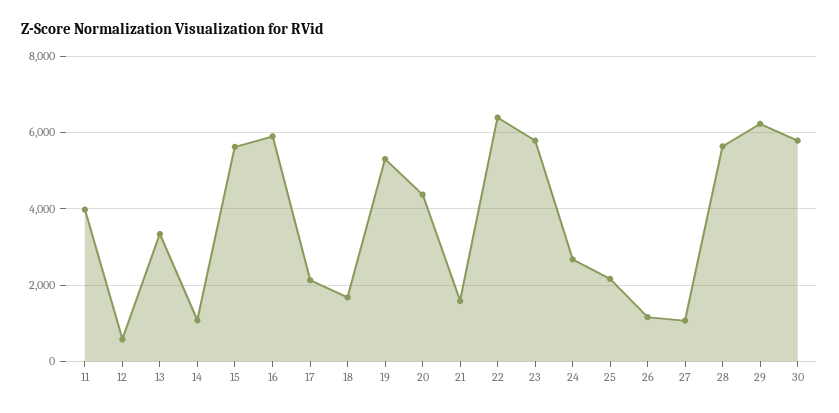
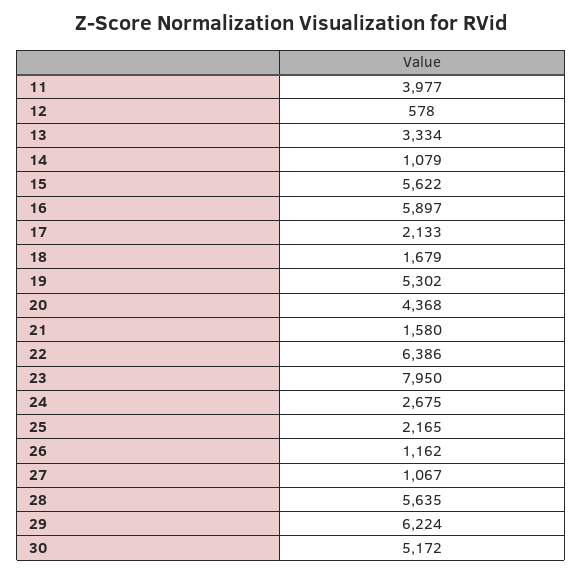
  {
    "11": 3977,
    "12": 578,
    "13": 3334,
    "14": 1079,
    "15": 5622,
    "16": 5897,
    "17": 2133,
    "18": 1679,
    "19": 5302,
    "20": 4368,
    "21": 1580,
    "22": 6386,
-   "23": 5800,
+   "23": 7950,
    "24": 2675,
    "25": 2165,
    "26": 1162,
    "27": 1067,
    "28": 5635,
    "29": 6224,
-   "30": 5800
+   "30": 5172
  }

